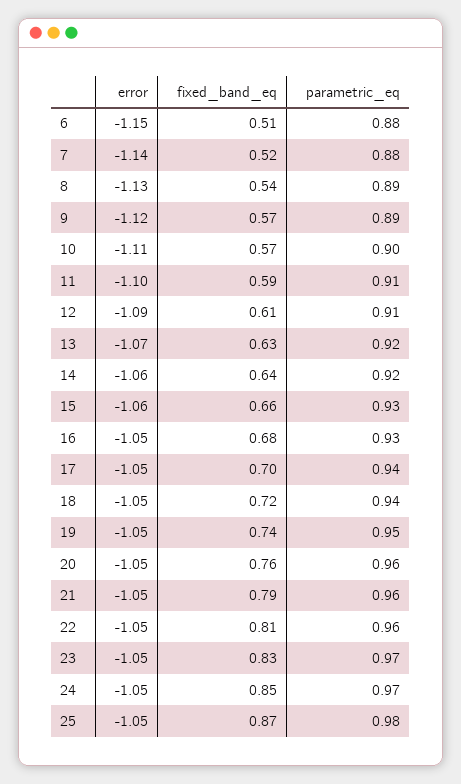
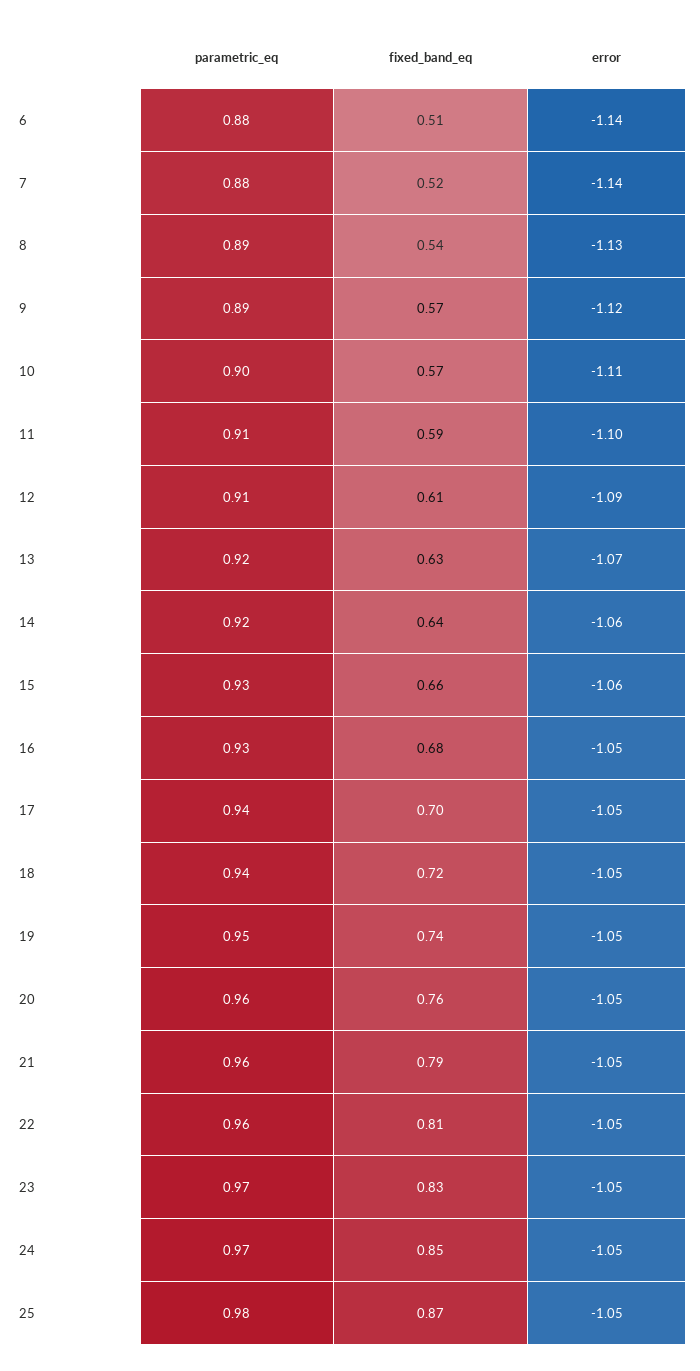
  {
    "error": {
-     "6": -1.15,
+     "6": -1.14,
      "7": -1.14,
      "8": -1.13,
      "9": -1.12,
      "10": -1.11,
      "11": -1.1,
      "12": -1.09,
      "13": -1.07,
      "14": -1.06,
      "15": -1.06,
      "16": -1.05,
      "17": -1.05,
      "18": -1.05,
      "19": -1.05,
      "20": -1.05,
      "21": -1.05,
      "22": -1.05,
      "23": -1.05,
      "24": -1.05,
      "25": -1.05
    },
    "fixed_band_eq": {
      "6": 0.51,
      "7": 0.52,
      "8": 0.54,
      "9": 0.57,
      "10": 0.57,
      "11": 0.59,
      "12": 0.61,
      "13": 0.63,
      "14": 0.64,
      "15": 0.66,
      "16": 0.68,
      "17": 0.7,
      "18": 0.72,
      "19": 0.74,
      "20": 0.76,
      "21": 0.79,
      "22": 0.81,
      "23": 0.83,
      "24": 0.85,
      "25": 0.87
    },
    "parametric_eq": {
      "6": 0.88,
      "7": 0.88,
      "8": 0.89,
      "9": 0.89,
      "10": 0.9,
      "11": 0.91,
      "12": 0.91,
      "13": 0.92,
      "14": 0.92,
      "15": 0.93,
      "16": 0.93,
      "17": 0.94,
      "18": 0.94,
      "19": 0.95,
      "20": 0.96,
      "21": 0.96,
      "22": 0.96,
      "23": 0.97,
      "24": 0.97,
      "25": 0.98
    }
  }

